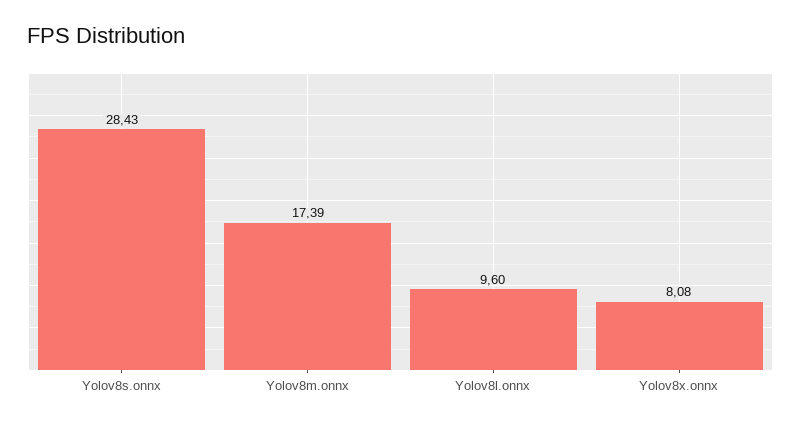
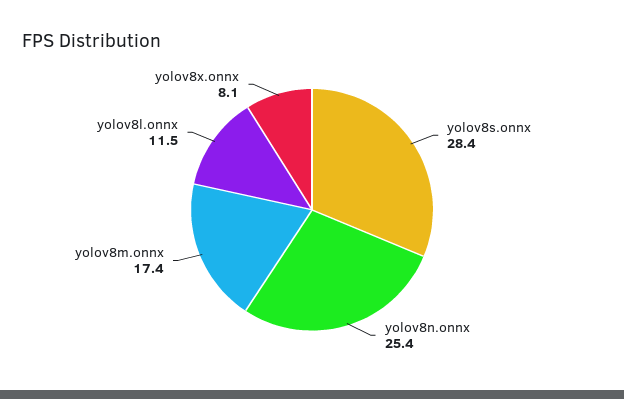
  {
    "Yolov8s.onnx": 28.43,
    "Yolov8m.onnx": 17.39,
-   "Yolov8l.onnx": 9.6,
+   "Yolov8l.onnx": 11.5,
-   "Yolov8x.onnx": 8.08
+   "Yolov8x.onnx": 8.08,
+   "yolov8n.onnx": 25.4
  }

